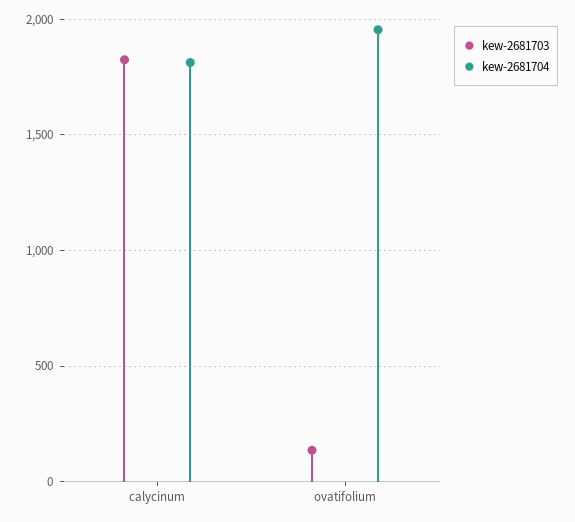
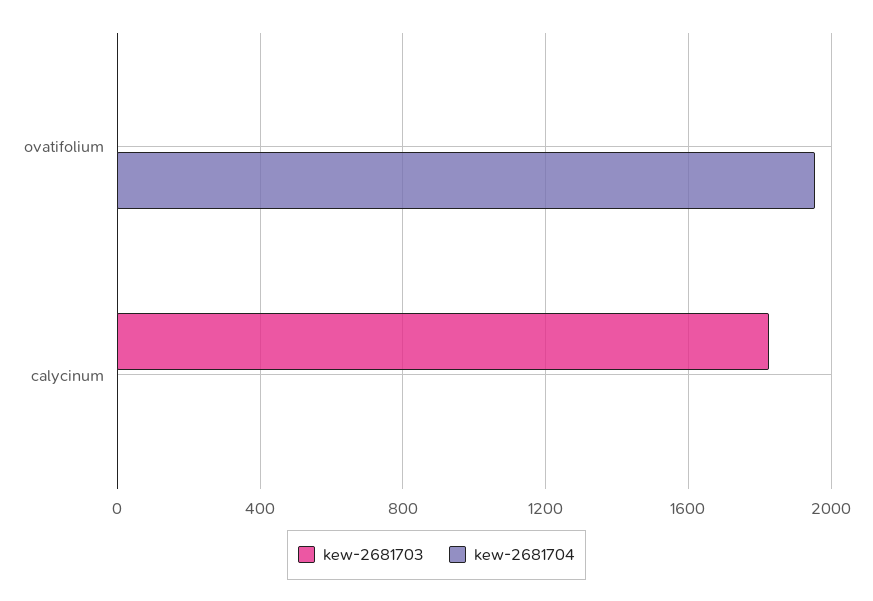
  {
    "kew-2681703": {
      "calycinum": 1850,
-     "ovatifolium": 150
+     "ovatifolium": 0
    },
    "kew-2681704": {
-     "calycinum": 1800,
+     "calycinum": 0,
      "ovatifolium": 1950
    }
  }

